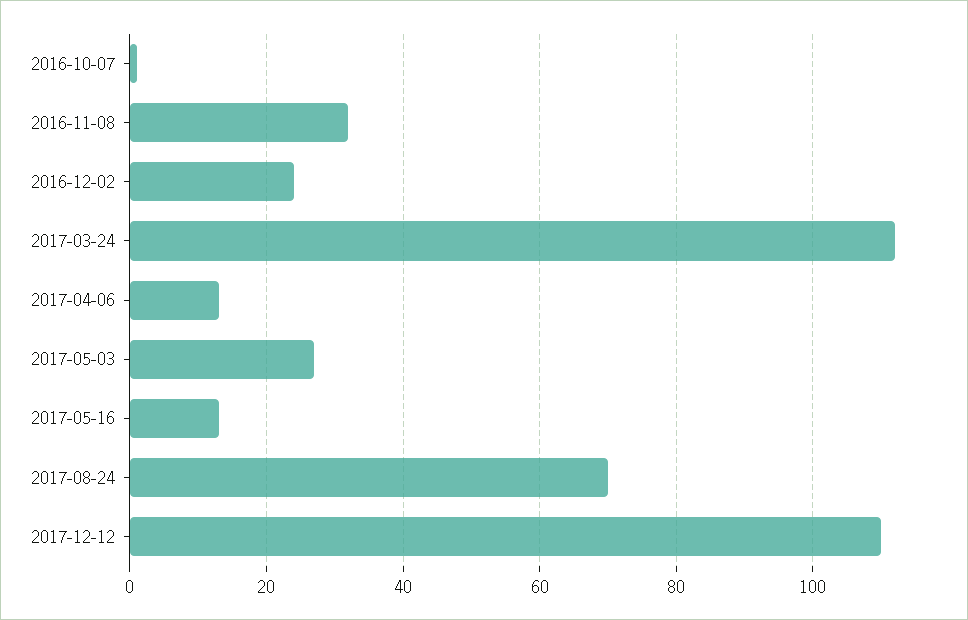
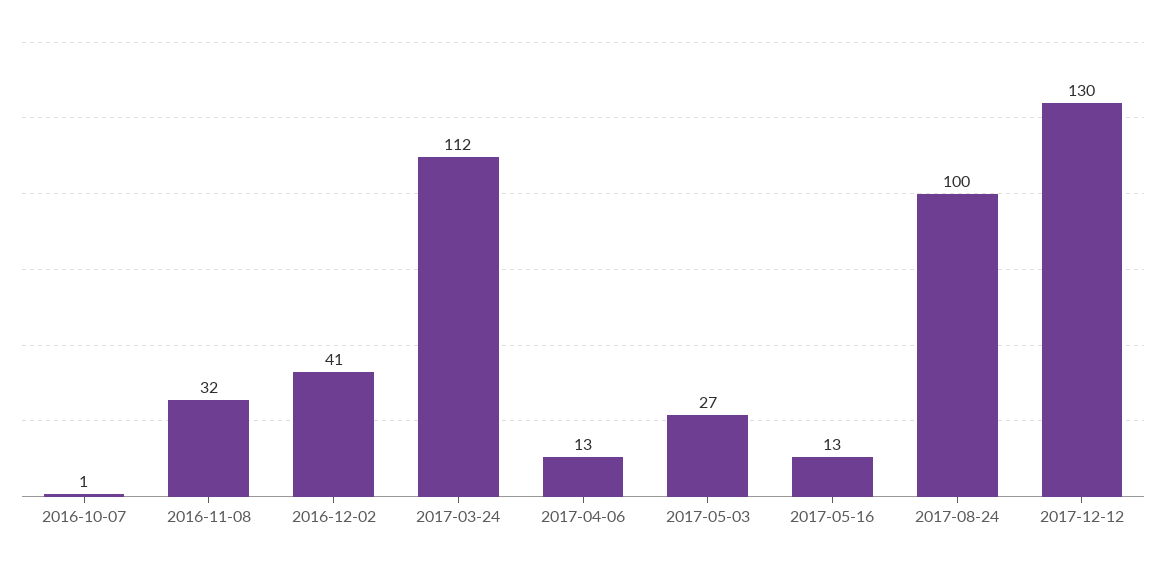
  {
    "2016-10-07": 1,
    "2016-11-08": 32,
-   "2016-12-02": 25,
+   "2016-12-02": 41,
    "2017-03-24": 112,
    "2017-04-06": 13,
    "2017-05-03": 27,
    "2017-05-16": 13,
-   "2017-08-24": 70,
+   "2017-08-24": 100,
-   "2017-12-12": 110
+   "2017-12-12": 130
  }

